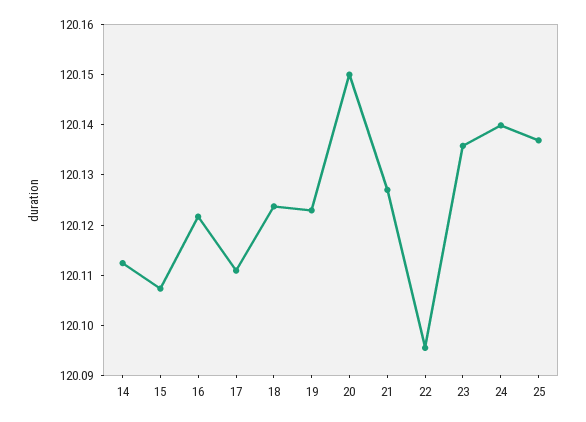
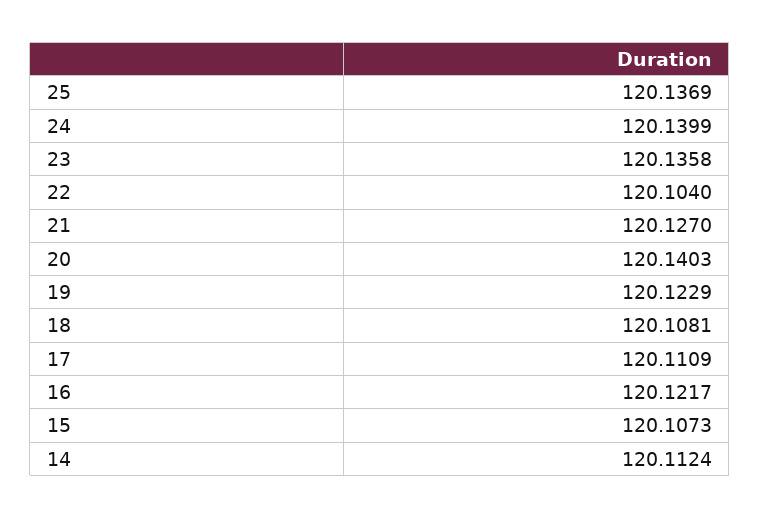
  {
    "14": 120.1124,
    "15": 120.1073,
    "16": 120.1217,
    "17": 120.1109,
-   "18": 120.124,
+   "18": 120.1081,
    "19": 120.1229,
-   "20": 120.15,
+   "20": 120.1403,
    "21": 120.127,
-   "22": 120.096,
+   "22": 120.104,
    "23": 120.1358,
    "24": 120.1399,
    "25": 120.1369
  }

